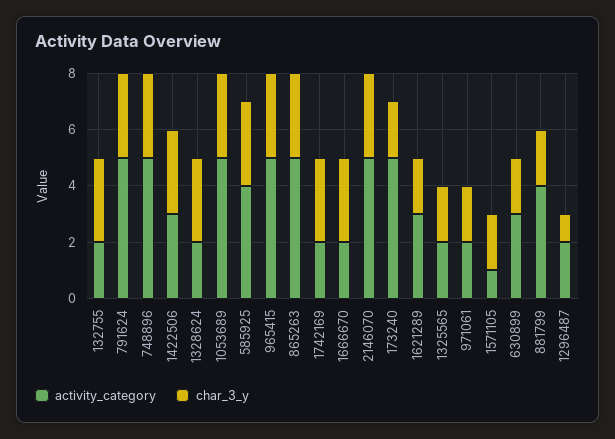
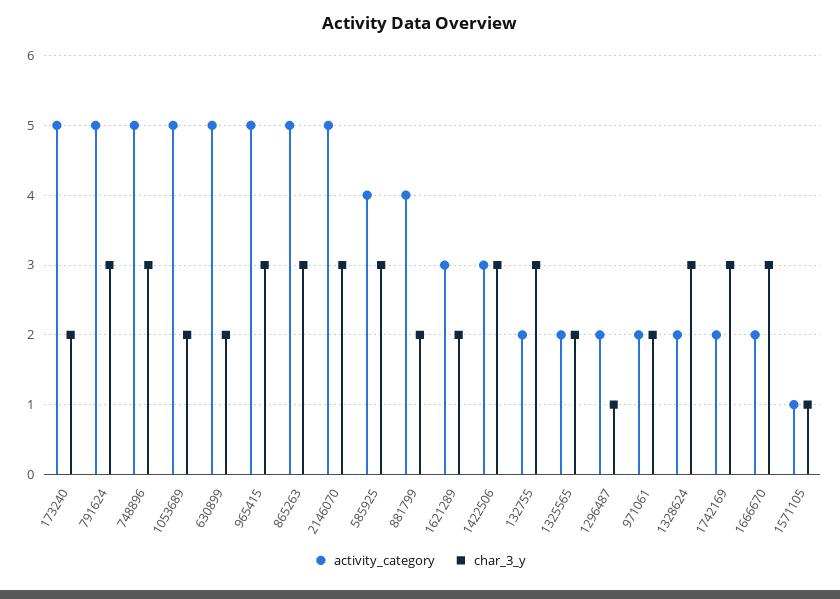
  {
    "activity_category": {
      "132755": 2,
      "791624": 5,
      "748896": 5,
      "1422506": 3,
      "1328624": 2,
      "1053689": 5,
      "585925": 4,
      "965415": 5,
      "865263": 5,
      "1742169": 2,
      "1666670": 2,
      "2146070": 5,
      "173240": 5,
      "1621289": 3,
      "1325565": 2,
      "971061": 2,
      "1571105": 1,
-     "630899": 3,
+     "630899": 5,
      "881799": 4,
      "1296487": 2
    },
    "char_3_y": {
      "132755": 3,
      "791624": 3,
      "748896": 3,
      "1422506": 3,
      "1328624": 3,
-     "1053689": 3,
+     "1053689": 2,
      "585925": 3,
      "965415": 3,
      "865263": 3,
      "1742169": 3,
      "1666670": 3,
      "2146070": 3,
      "173240": 2,
      "1621289": 2,
      "1325565": 2,
      "971061": 2,
-     "1571105": 2,
+     "1571105": 1,
      "630899": 2,
      "881799": 2,
      "1296487": 1
    }
  }

